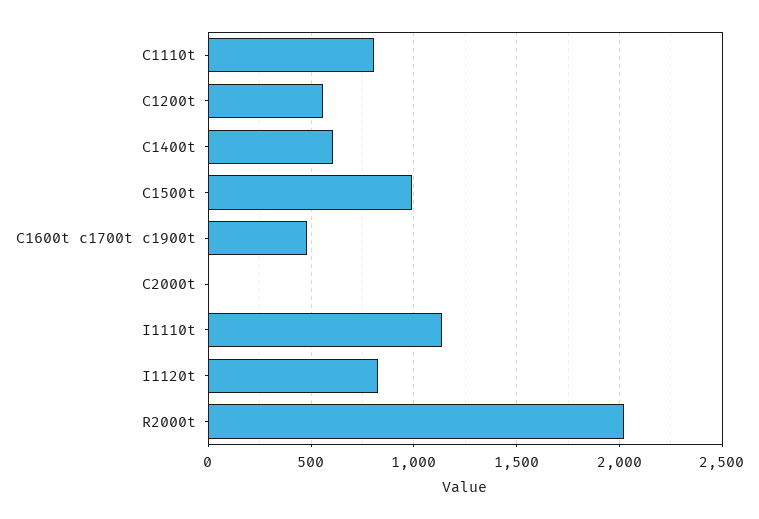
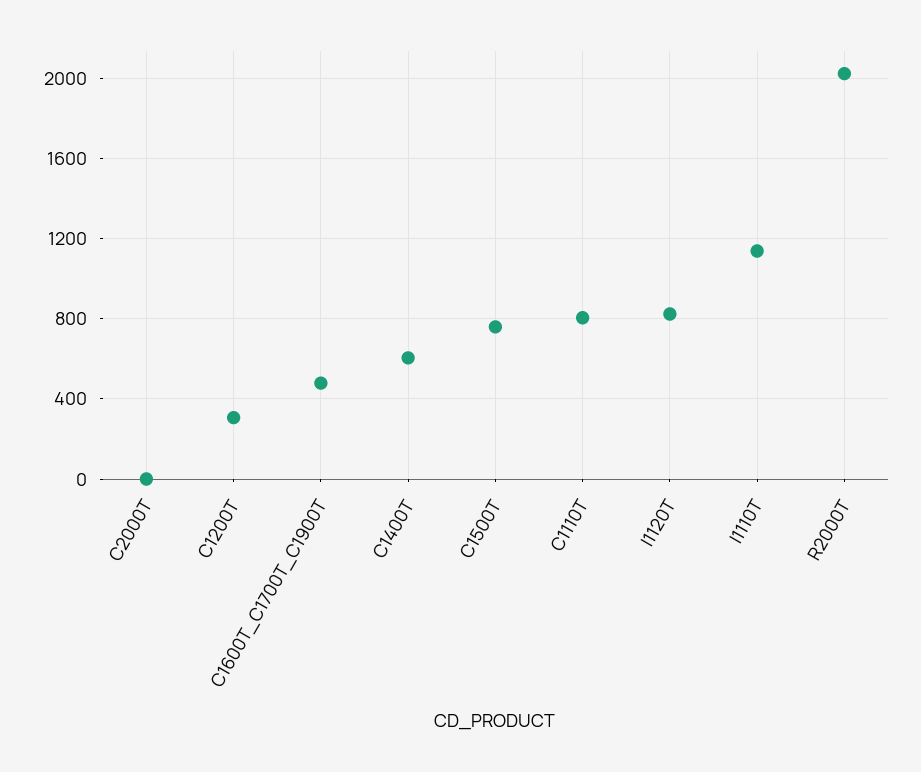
  {
    "C1110t": 800,
-   "C1200t": 550,
+   "C1200t": 300,
    "C1400t": 600,
-   "C1500t": 1000,
+   "C1500t": 750,
    "C1600t c1700t c1900t": 500,
    "C2000t": 0,
    "I1110t": 1150,
    "I1120t": 800,
    "R2000t": 2000
  }

